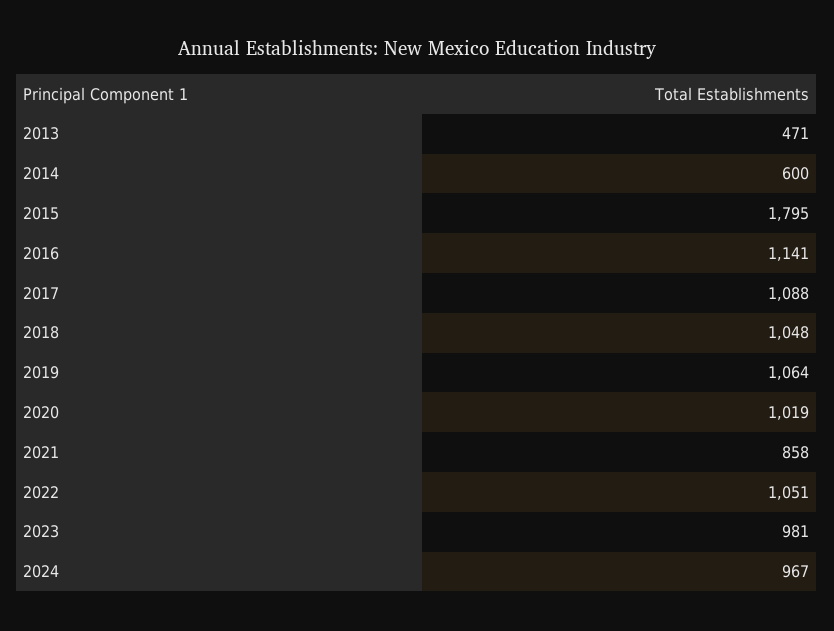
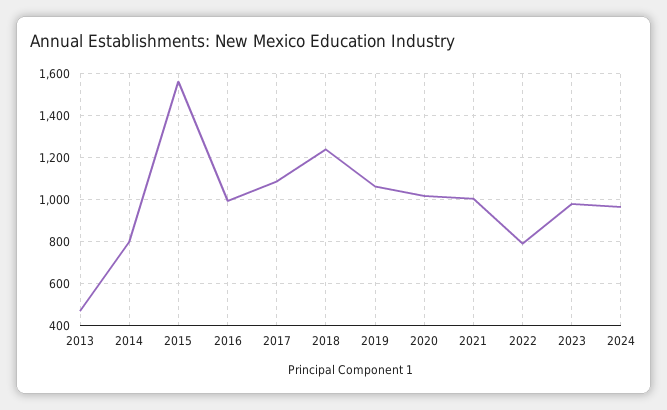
  {
    "2013": 471,
-   "2014": 600,
+   "2014": 800,
-   "2015": 1795,
+   "2015": 1550,
-   "2016": 1141,
+   "2016": 1000,
    "2017": 1088,
-   "2018": 1048,
+   "2018": 1250,
    "2019": 1064,
    "2020": 1019,
-   "2021": 858,
+   "2021": 1000,
-   "2022": 1051,
+   "2022": 800,
    "2023": 981,
    "2024": 967
  }

